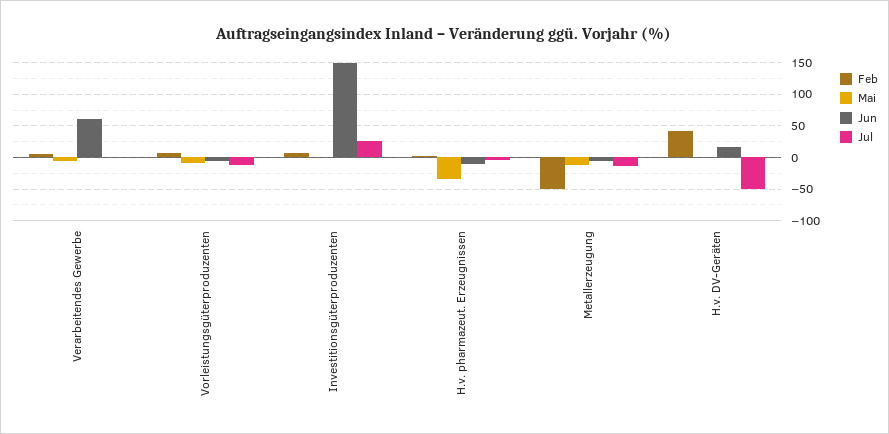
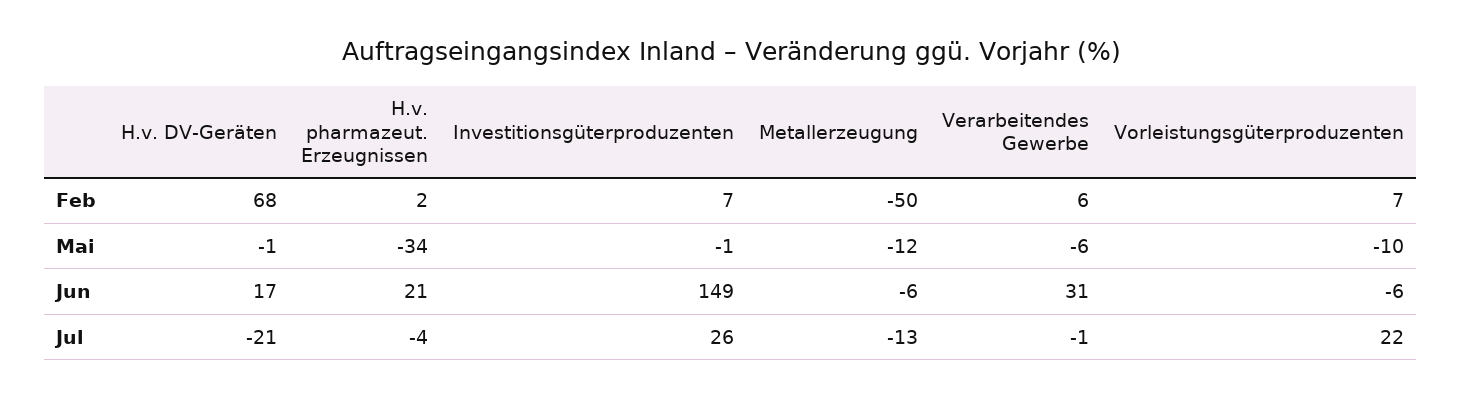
  {
    "Feb": {
      "Verarbeitendes Gewerbe": 6,
      "Vorleistungsgüterproduzenten": 7,
      "Investitionsgüterproduzenten": 7,
      "H.v. pharmazeut. Erzeugnissen": 2,
      "Metallerzeugung": -50,
-     "H.v. DV-Geräten": 40
+     "H.v. DV-Geräten": 68
    },
    "Mai": {
      "Verarbeitendes Gewerbe": -6,
      "Vorleistungsgüterproduzenten": -10,
      "Investitionsgüterproduzenten": -1,
      "H.v. pharmazeut. Erzeugnissen": -34,
      "Metallerzeugung": -12,
      "H.v. DV-Geräten": -1
    },
    "Jun": {
-     "Verarbeitendes Gewerbe": 60,
+     "Verarbeitendes Gewerbe": 31,
      "Vorleistungsgüterproduzenten": -6,
      "Investitionsgüterproduzenten": 149,
-     "H.v. pharmazeut. Erzeugnissen": -10,
+     "H.v. pharmazeut. Erzeugnissen": 21,
      "Metallerzeugung": -6,
      "H.v. DV-Geräten": 17
    },
    "Jul": {
      "Verarbeitendes Gewerbe": -1,
-     "Vorleistungsgüterproduzenten": -10,
+     "Vorleistungsgüterproduzenten": 22,
      "Investitionsgüterproduzenten": 26,
      "H.v. pharmazeut. Erzeugnissen": -4,
      "Metallerzeugung": -13,
-     "H.v. DV-Geräten": -50
+     "H.v. DV-Geräten": -21
    }
  }

